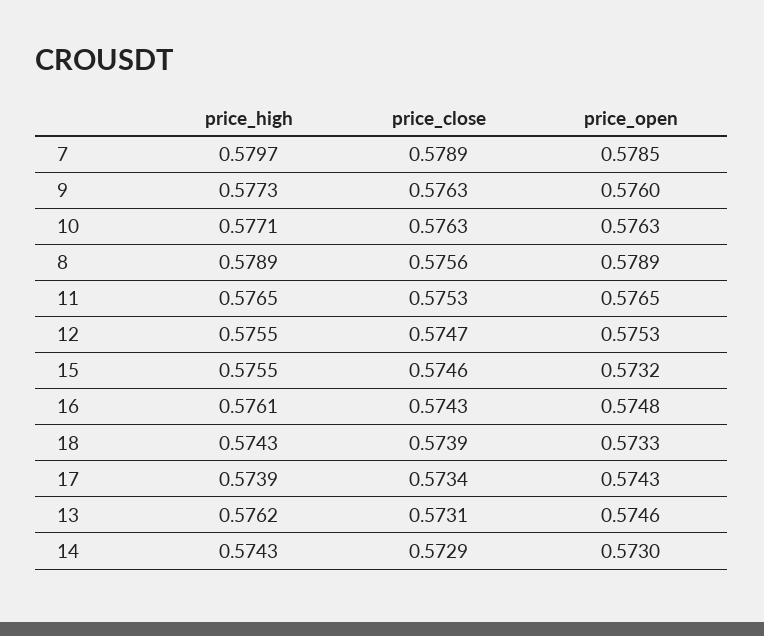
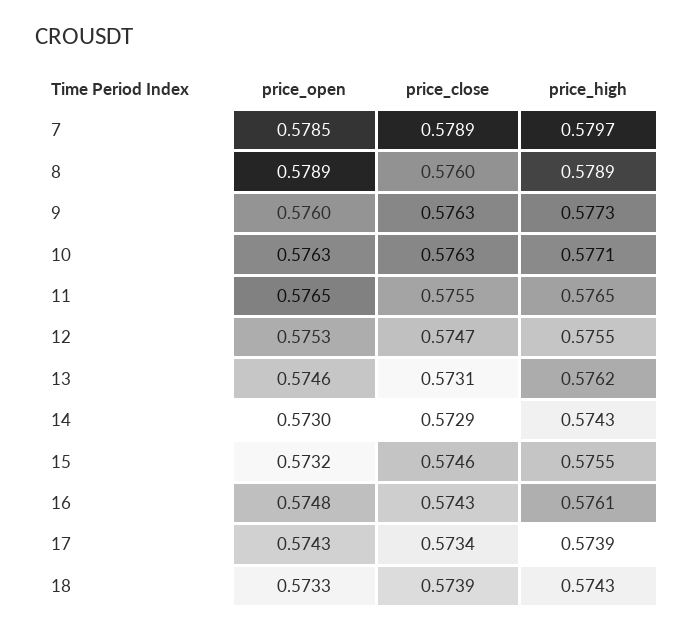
  {
    "price_high": {
      "7": 0.5797,
      "9": 0.5773,
      "10": 0.5771,
      "8": 0.5789,
      "11": 0.5765,
      "12": 0.5755,
      "15": 0.5755,
      "16": 0.5761,
      "18": 0.5743,
      "17": 0.5739,
      "13": 0.5762,
      "14": 0.5743
    },
    "price_close": {
      "7": 0.5789,
      "9": 0.5763,
      "10": 0.5763,
-     "8": 0.5756,
+     "8": 0.576,
-     "11": 0.5753,
+     "11": 0.5755,
      "12": 0.5747,
      "15": 0.5746,
      "16": 0.5743,
      "18": 0.5739,
      "17": 0.5734,
      "13": 0.5731,
      "14": 0.5729
    },
    "price_open": {
      "7": 0.5785,
      "9": 0.576,
      "10": 0.5763,
      "8": 0.5789,
      "11": 0.5765,
      "12": 0.5753,
      "15": 0.5732,
      "16": 0.5748,
      "18": 0.5733,
      "17": 0.5743,
      "13": 0.5746,
      "14": 0.573
    }
  }

